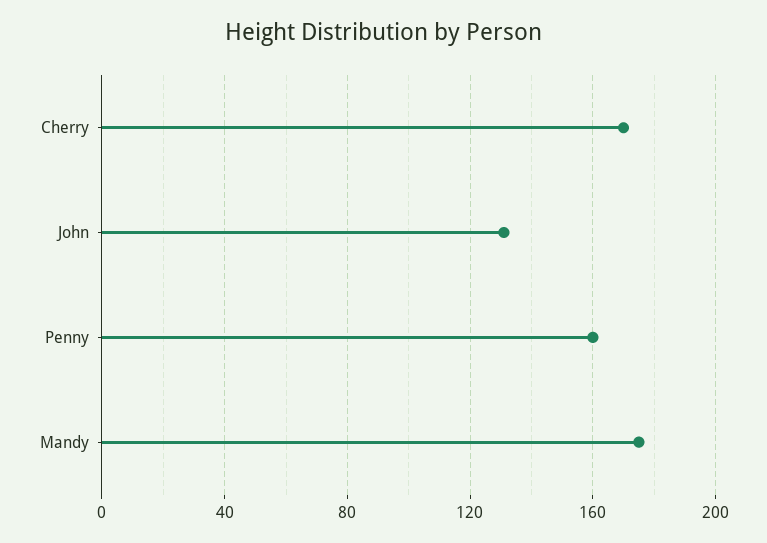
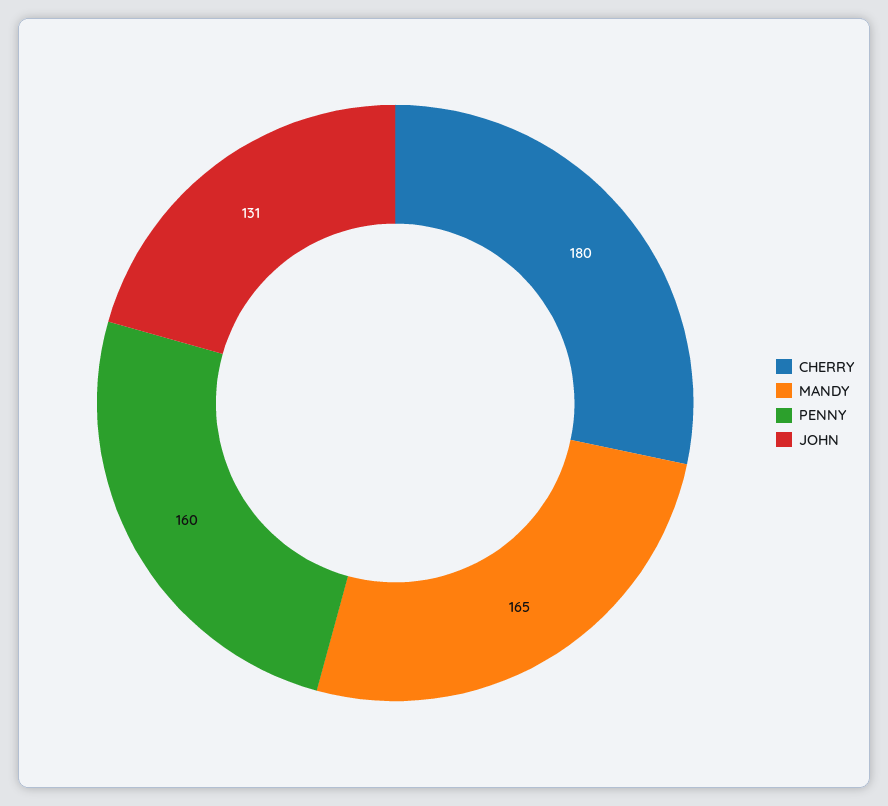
  {
-   "Cherry": 170,
+   "Cherry": 180,
    "John": 131,
    "Penny": 160,
-   "Mandy": 175
+   "Mandy": 165
  }

